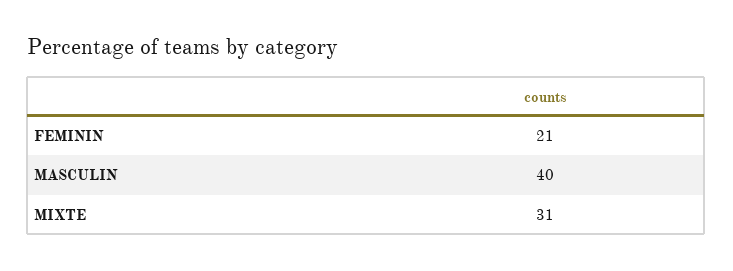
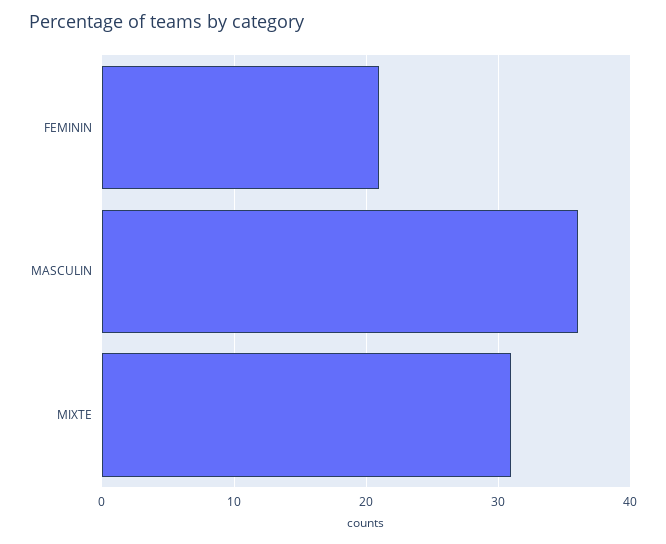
  {
    "FEMININ": 21,
-   "MASCULIN": 40,
+   "MASCULIN": 36,
    "MIXTE": 31
  }

